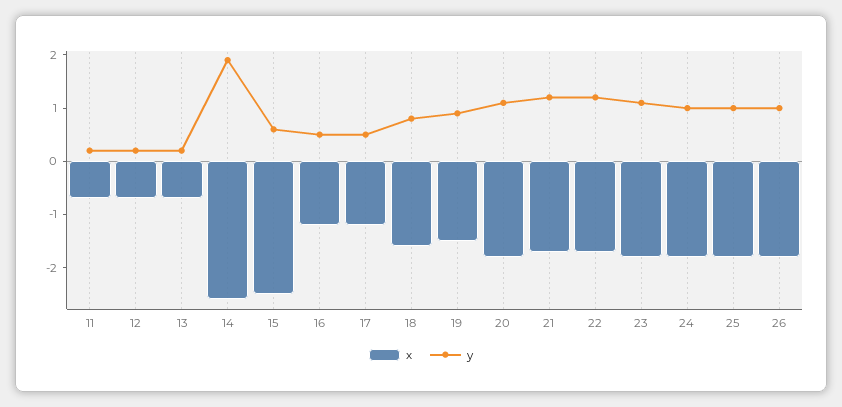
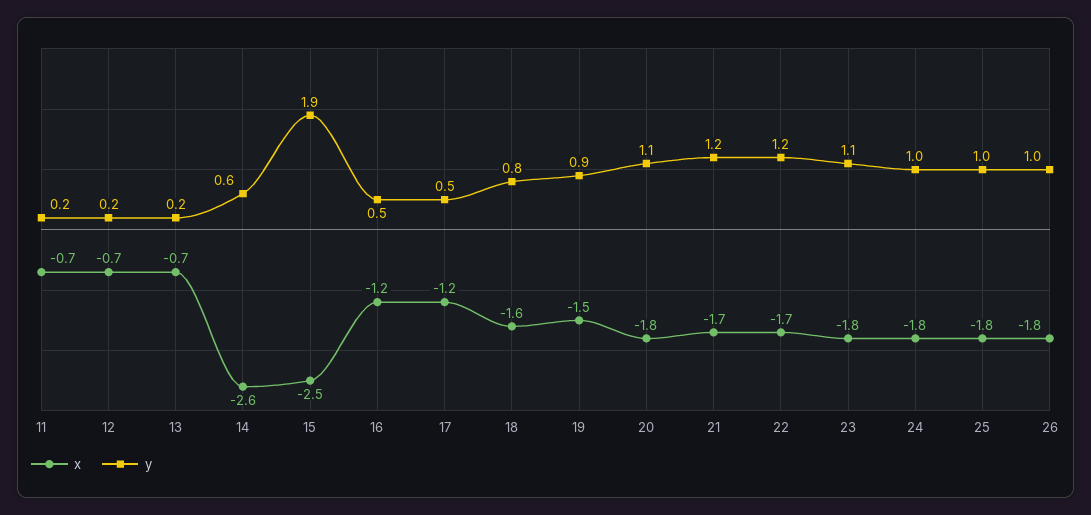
  {
    "x": {
      "11": -0.7,
      "12": -0.7,
      "13": -0.7,
      "14": -2.6,
      "15": -2.5,
      "16": -1.2,
      "17": -1.2,
      "18": -1.6,
      "19": -1.5,
      "20": -1.8,
      "21": -1.7,
      "22": -1.7,
      "23": -1.8,
      "24": -1.8,
      "25": -1.8,
      "26": -1.8
    },
    "y": {
      "11": 0.2,
      "12": 0.2,
      "13": 0.2,
-     "14": 2,
+     "14": 0.6,
-     "15": 0.5,
+     "15": 1.9,
      "16": 0.5,
      "17": 0.5,
      "18": 0.8,
      "19": 0.9,
      "20": 1.1,
      "21": 1.2,
      "22": 1.2,
      "23": 1.1,
      "24": 1,
      "25": 1,
      "26": 1
    }
  }

